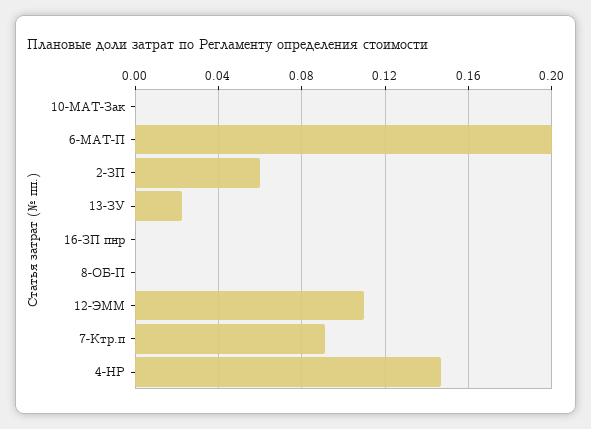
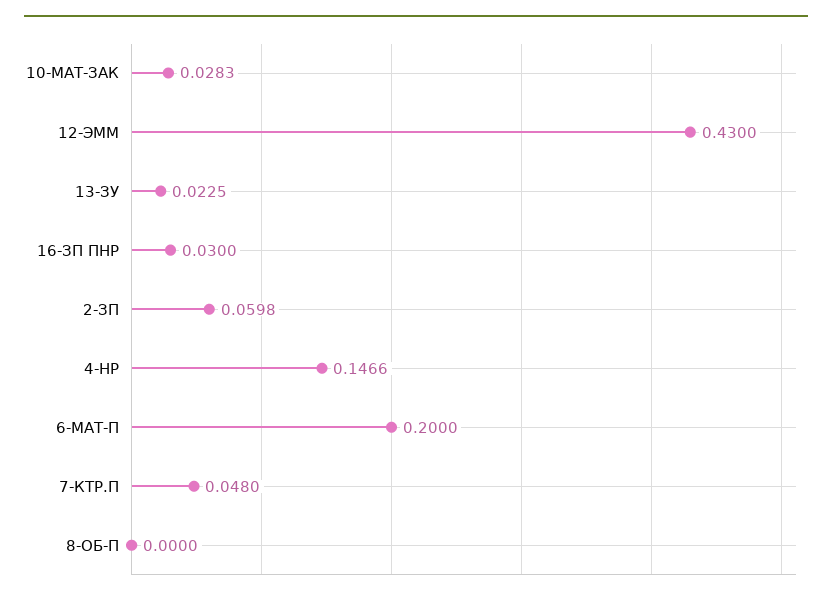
  {
-   "10-МАТ-Зак": 0,
+   "10-МАТ-Зак": 0.0283,
    "6-МАТ-П": 0.2,
    "2-ЗП": 0.0598,
    "13-ЗУ": 0.0225,
-   "16-ЗП пнр": 0,
+   "16-ЗП пнр": 0.03,
    "8-ОБ-П": 0,
-   "12-ЭММ": 0.11,
+   "12-ЭММ": 0.43,
-   "7-Ктр.п": 0.09,
+   "7-Ктр.п": 0.048,
    "4-НР": 0.1466
  }

